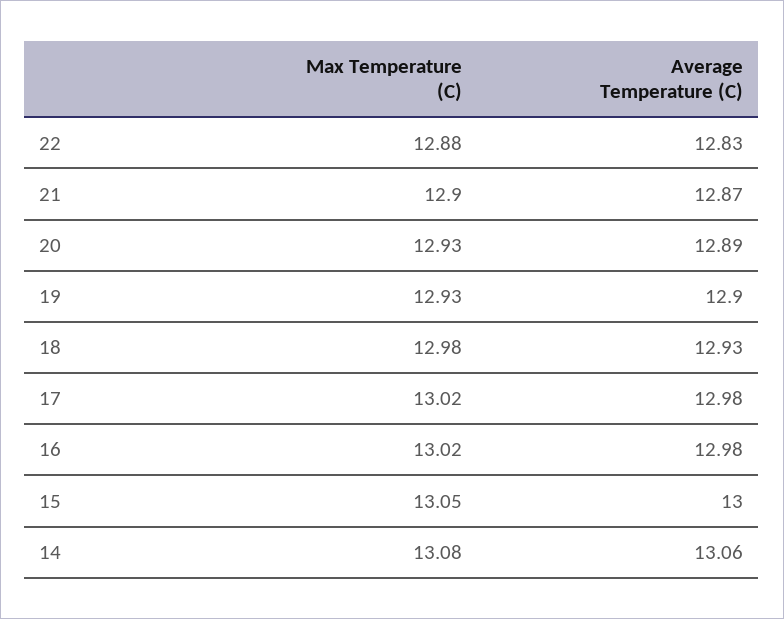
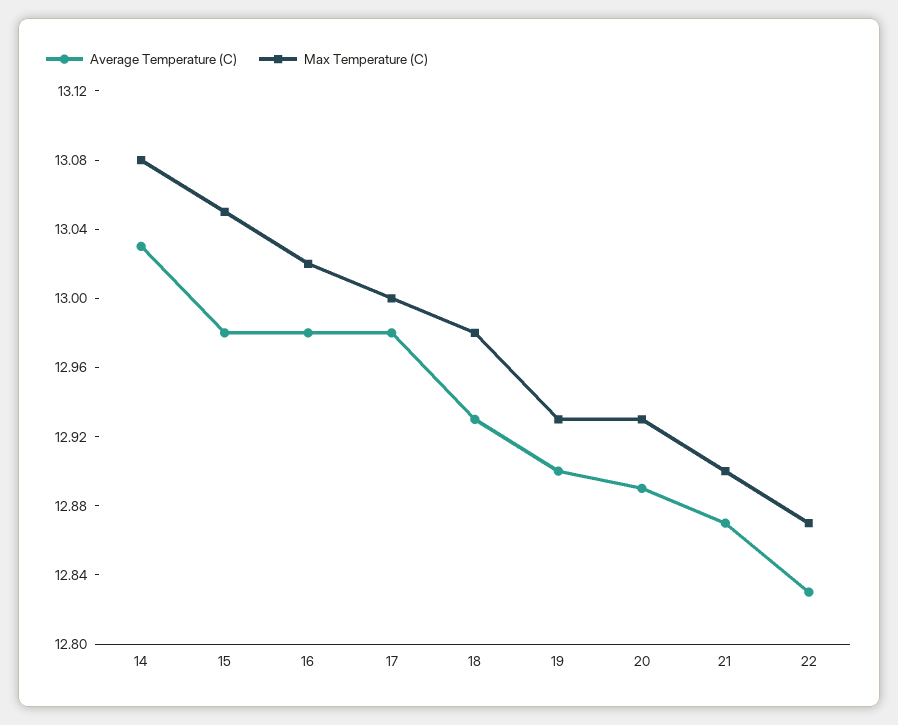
  {
    "Max Temperature (C)": {
-     "22": 12.88,
+     "22": 12.87,
      "21": 12.9,
      "20": 12.93,
      "19": 12.93,
      "18": 12.98,
-     "17": 13.02,
+     "17": 13,
      "16": 13.02,
      "15": 13.05,
      "14": 13.08
    },
    "Average Temperature (C)": {
      "22": 12.83,
      "21": 12.87,
      "20": 12.89,
      "19": 12.9,
      "18": 12.93,
      "17": 12.98,
      "16": 12.98,
-     "15": 13,
+     "15": 12.98,
-     "14": 13.06
+     "14": 13.03
    }
  }

